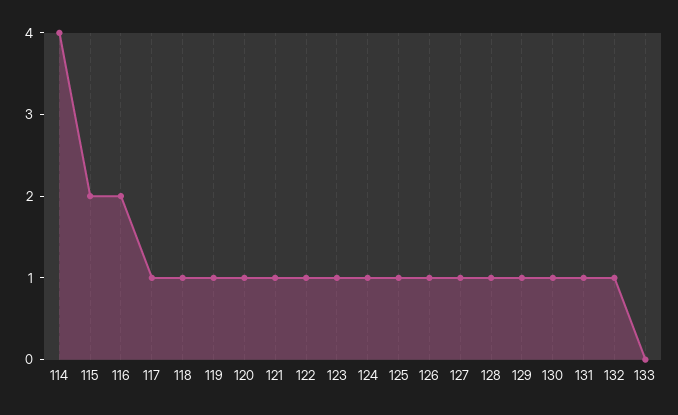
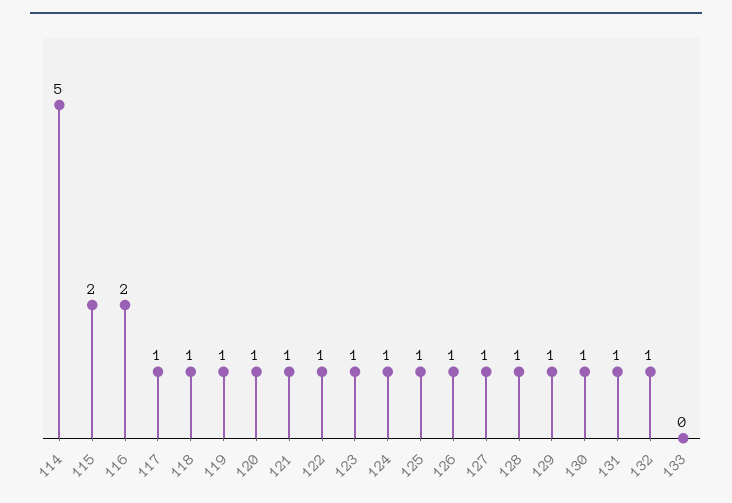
  {
-   "114": 4,
+   "114": 5,
    "115": 2,
    "116": 2,
    "117": 1,
    "118": 1,
    "119": 1,
    "120": 1,
    "121": 1,
    "122": 1,
    "123": 1,
    "124": 1,
    "125": 1,
    "126": 1,
    "127": 1,
    "128": 1,
    "129": 1,
    "130": 1,
    "131": 1,
    "132": 1,
    "133": 0
  }

